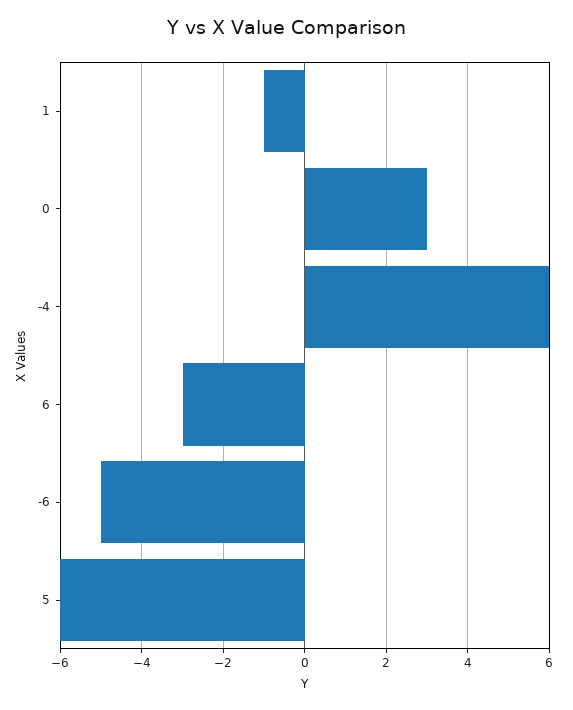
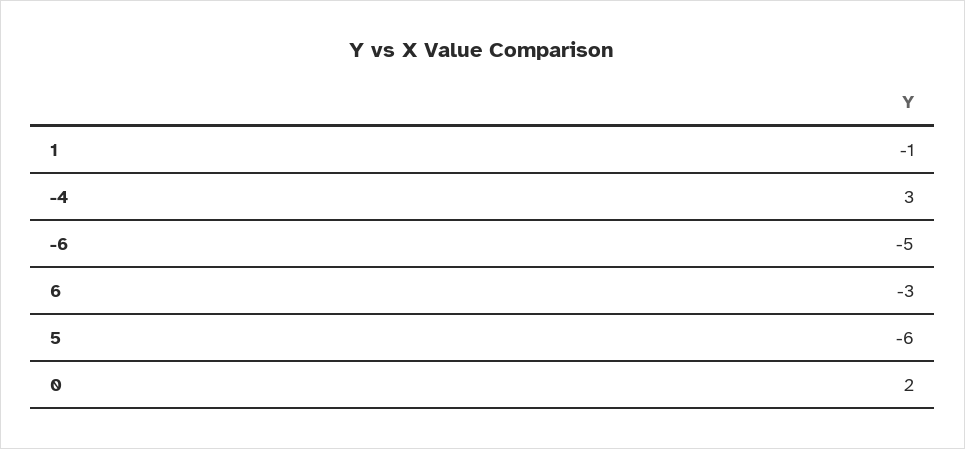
  {
    "1": -1,
-   "0": 3,
+   "0": 2,
-   "-4": 6,
+   "-4": 3,
    "6": -3,
    "-6": -5,
    "5": -6
  }

